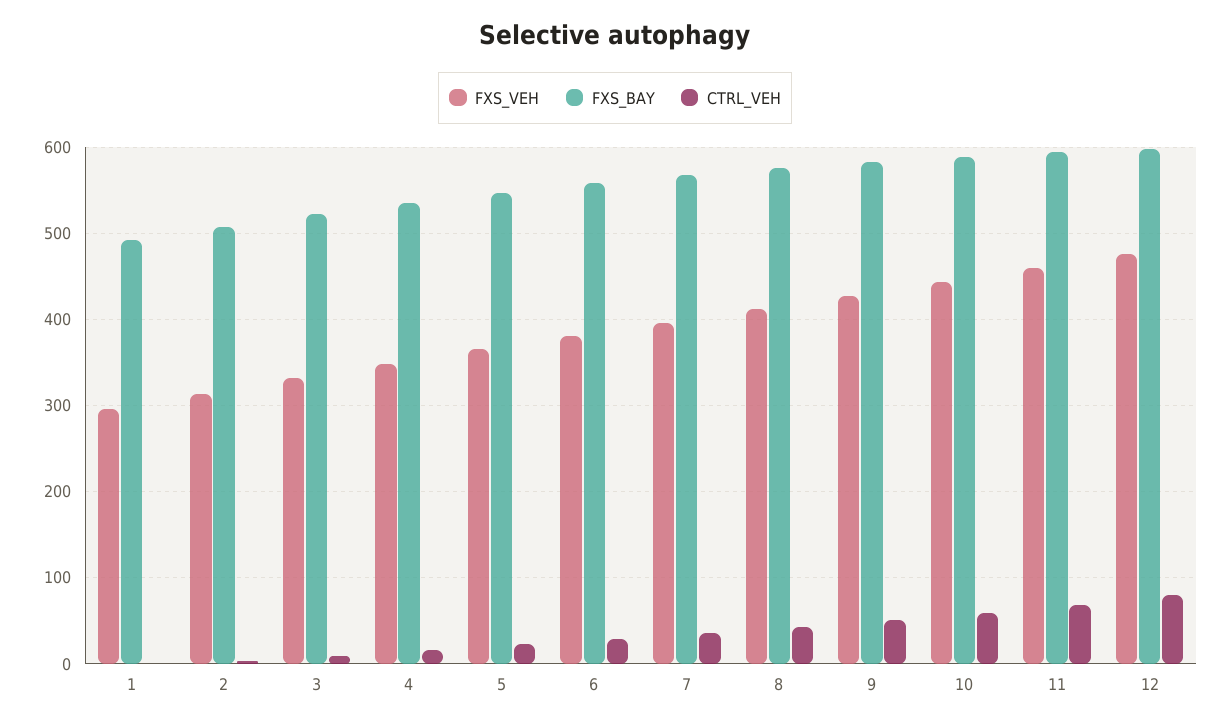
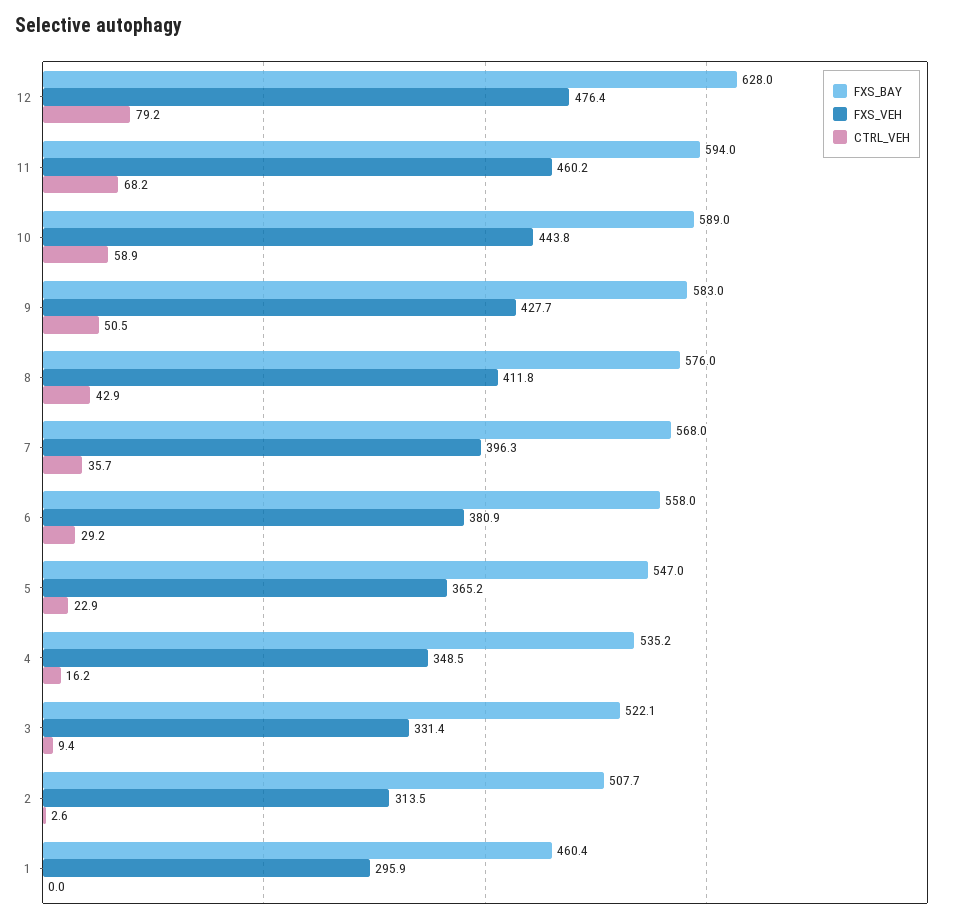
  {
    "FXS_VEH": {
      "1": 295.9,
      "2": 313.5,
      "3": 331.4,
      "4": 348.5,
      "5": 365.2,
      "6": 380.9,
      "7": 396.3,
      "8": 411.8,
      "9": 427.7,
      "10": 443.8,
      "11": 460.2,
      "12": 476.4
    },
    "FXS_BAY": {
-     "1": 490,
+     "1": 460.4,
      "2": 507.7,
      "3": 522.1,
      "4": 535.2,
      "5": 547,
      "6": 558,
      "7": 568,
      "8": 576,
      "9": 583,
      "10": 589,
      "11": 594,
-     "12": 600
+     "12": 628
    },
    "CTRL_VEH": {
      "1": 0,
      "2": 2.6,
      "3": 9.4,
      "4": 16.2,
      "5": 22.9,
      "6": 29.2,
      "7": 35.7,
      "8": 42.9,
      "9": 50.5,
      "10": 58.9,
      "11": 68.2,
      "12": 79.2
    }
  }

